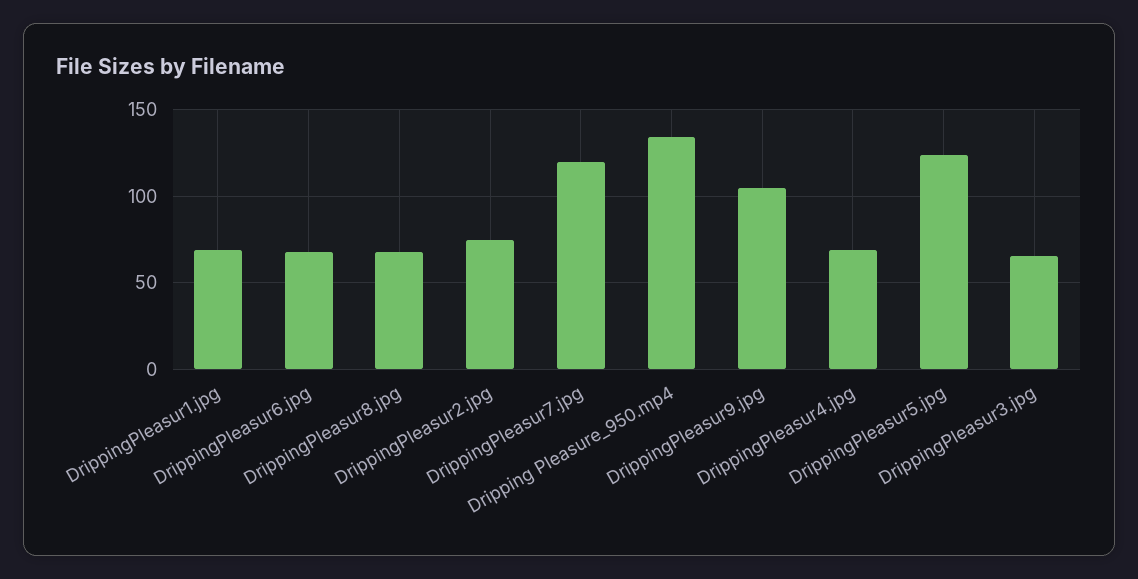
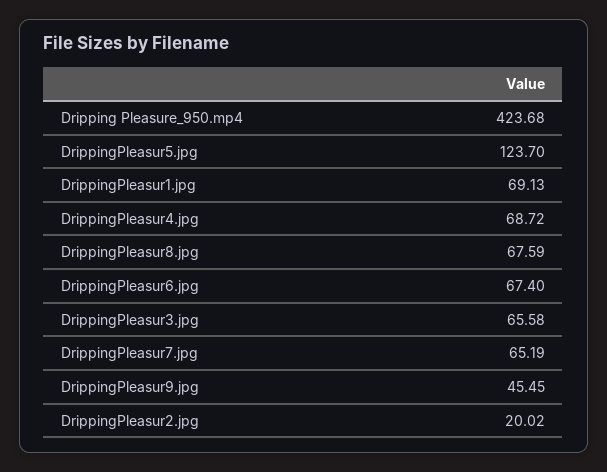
  {
    "DrippingPleasur1.jpg": 69.13,
    "DrippingPleasur6.jpg": 67.4,
    "DrippingPleasur8.jpg": 67.59,
-   "DrippingPleasur2.jpg": 75,
+   "DrippingPleasur2.jpg": 20.02,
-   "DrippingPleasur7.jpg": 120,
+   "DrippingPleasur7.jpg": 65.19,
-   "Dripping Pleasure_950.mp4": 135,
+   "Dripping Pleasure_950.mp4": 423.68,
-   "DrippingPleasur9.jpg": 105,
+   "DrippingPleasur9.jpg": 45.45,
    "DrippingPleasur4.jpg": 68.72,
    "DrippingPleasur5.jpg": 123.7,
    "DrippingPleasur3.jpg": 65.58
  }

